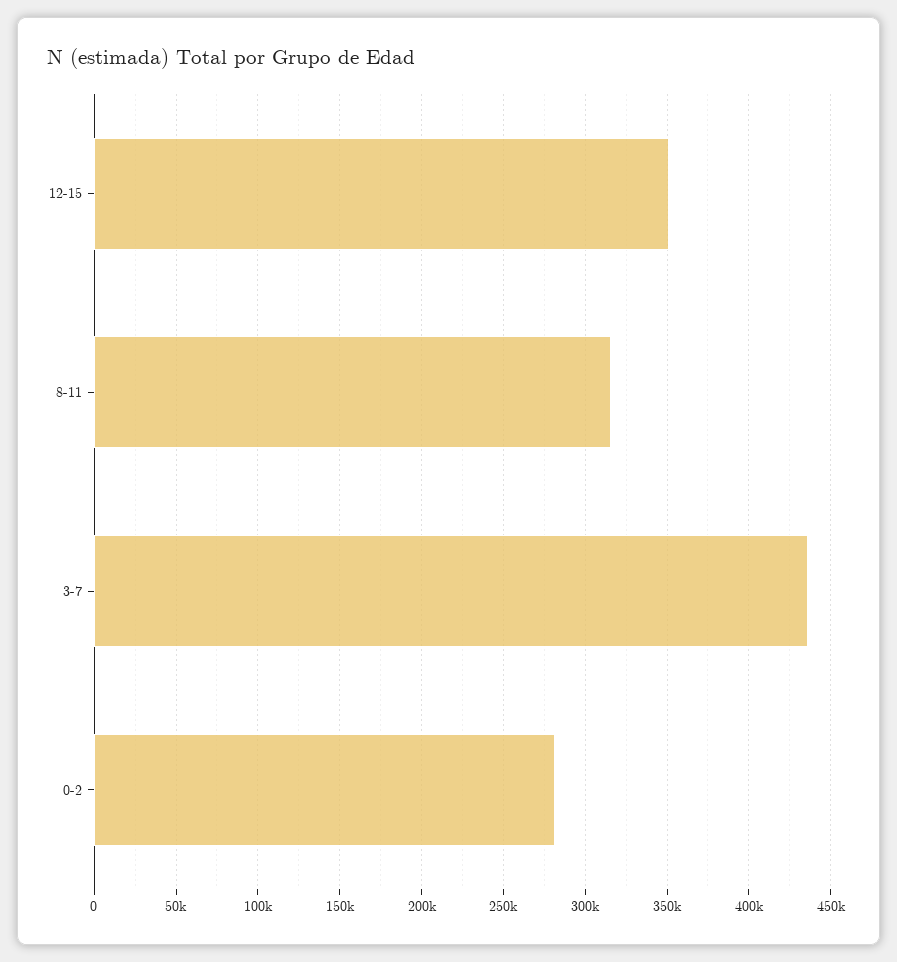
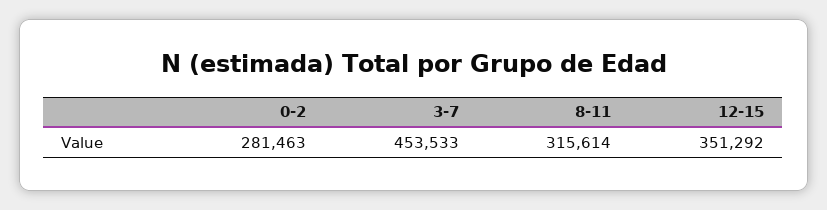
  {
    "12-15": 351292,
    "8-11": 315614,
-   "3-7": 435000,
+   "3-7": 453533,
    "0-2": 281463
  }

